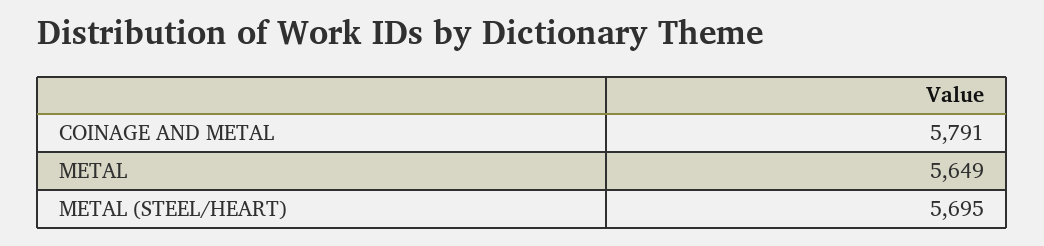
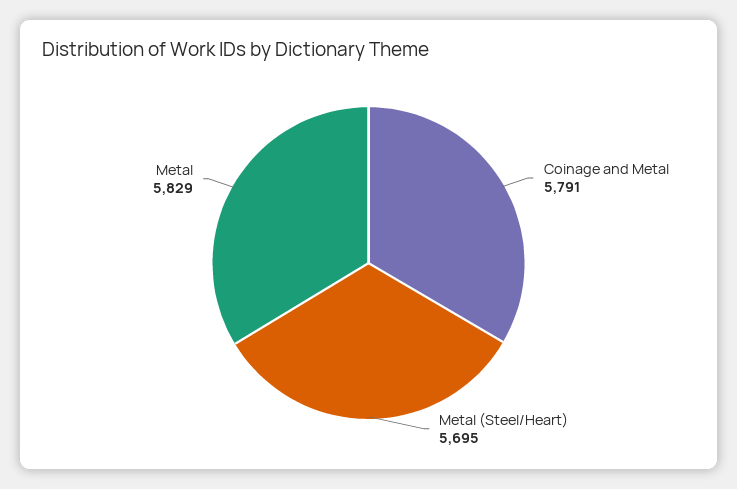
  {
    "COINAGE AND METAL": 5791,
-   "METAL": 5649,
+   "METAL": 5829,
    "METAL (STEEL/HEART)": 5695
  }

